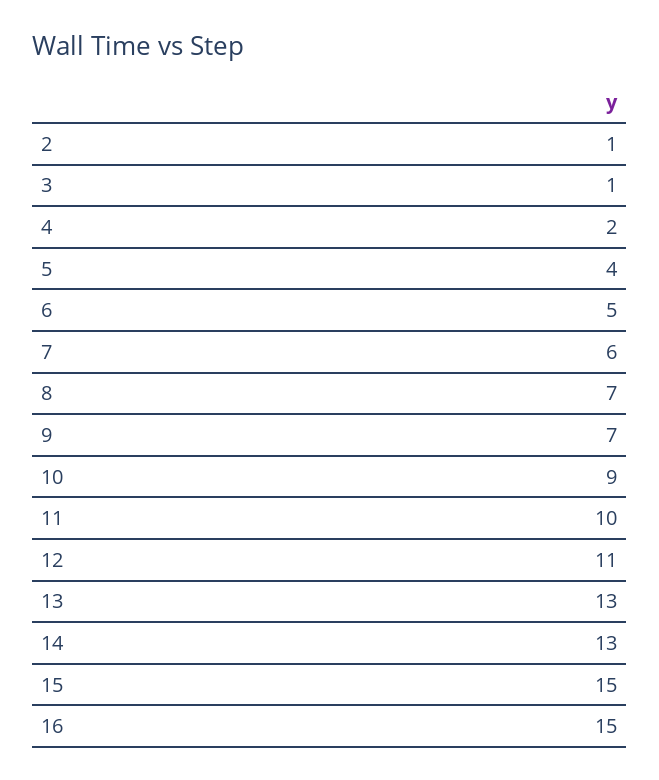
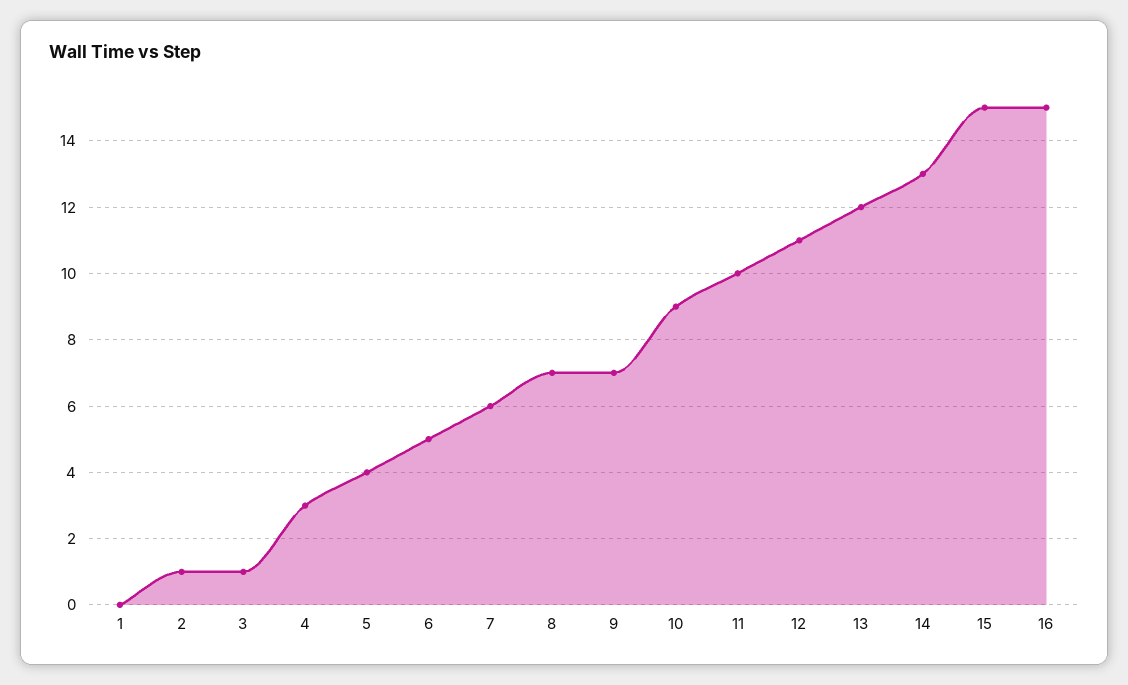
  {
    "2": 1,
    "3": 1,
-   "4": 2,
+   "4": 3,
    "5": 4,
    "6": 5,
    "7": 6,
    "8": 7,
    "9": 7,
    "10": 9,
    "11": 10,
    "12": 11,
-   "13": 13,
+   "13": 12,
    "14": 13,
    "15": 15,
-   "16": 15
+   "16": 15,
+   "1": 0
  }

